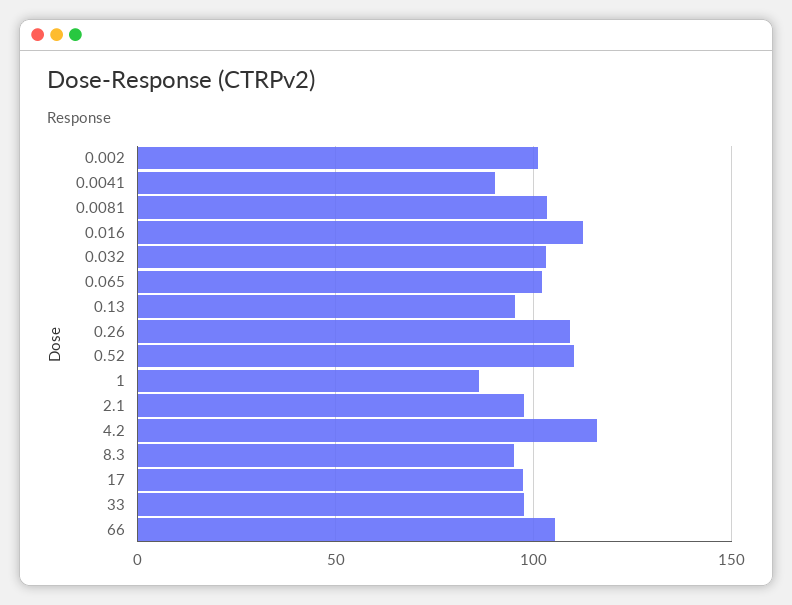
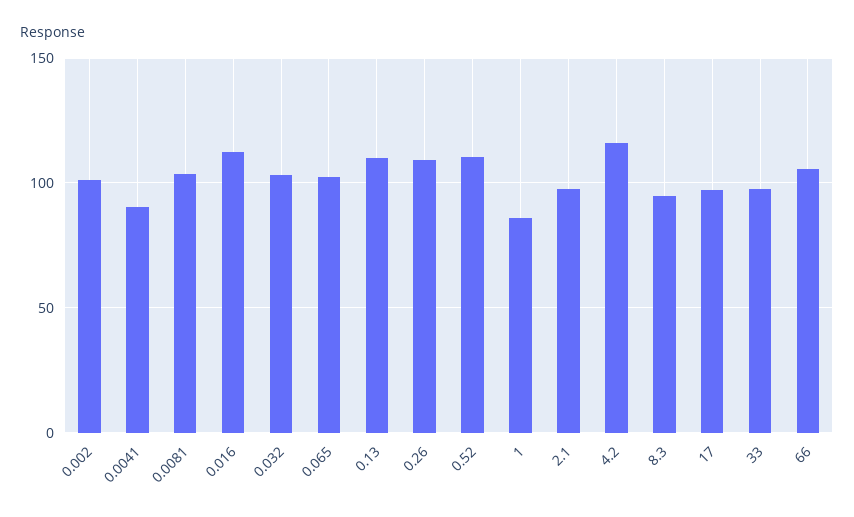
  {
    "0.002": 100,
    "0.0041": 90,
    "0.0081": 105,
    "0.016": 110,
    "0.032": 105,
    "0.065": 100,
-   "0.13": 95,
+   "0.13": 110,
    "0.26": 110,
    "0.52": 110,
    "1": 85,
    "2.1": 95,
    "4.2": 115,
    "8.3": 95,
    "17": 95,
    "33": 100,
    "66": 105
  }

